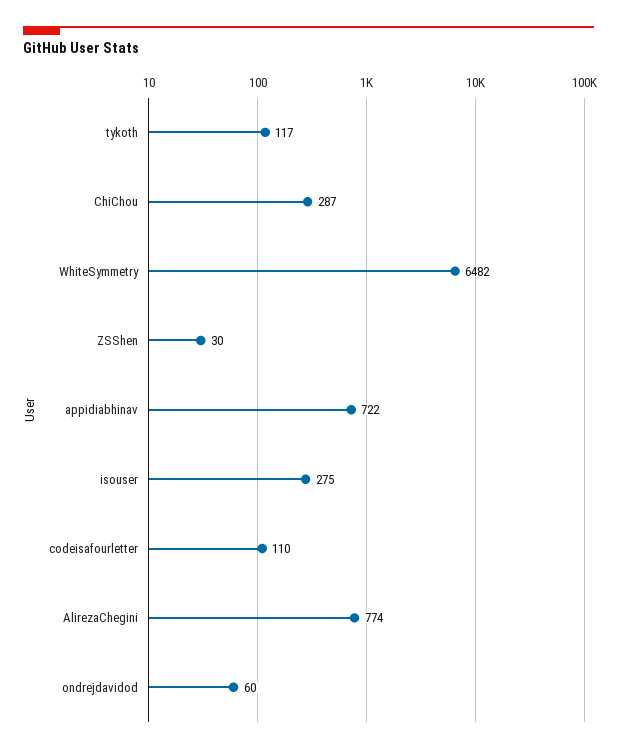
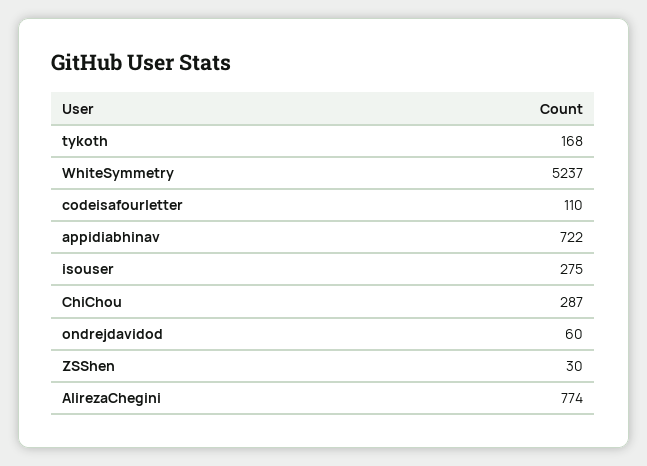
  {
-   "tykoth": 117,
+   "tykoth": 168,
    "ChiChou": 287,
-   "WhiteSymmetry": 6482,
+   "WhiteSymmetry": 5237,
    "ZSShen": 30,
    "appidiabhinav": 722,
    "isouser": 275,
    "codeisafourletter": 110,
    "AlirezaChegini": 774,
    "ondrejdavidod": 60
  }

